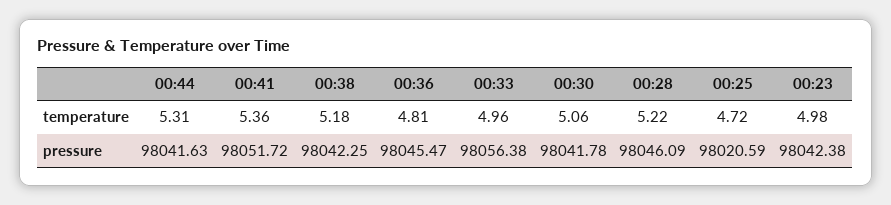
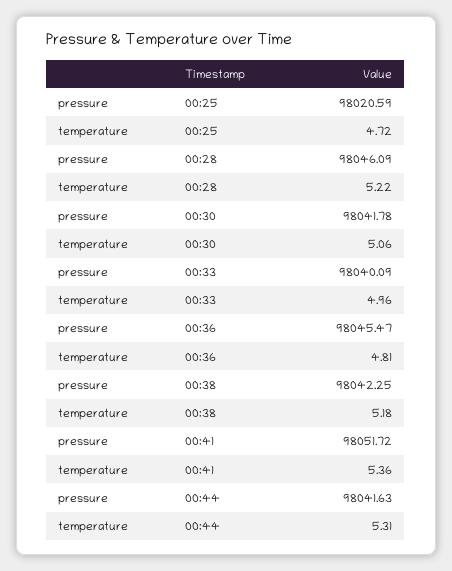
  {
    "00:44": {
      "temperature": 5.31,
      "pressure": 98041.63
    },
    "00:41": {
      "temperature": 5.36,
      "pressure": 98051.72
    },
    "00:38": {
      "temperature": 5.18,
      "pressure": 98042.25
    },
    "00:36": {
      "temperature": 4.81,
      "pressure": 98045.47
    },
    "00:33": {
      "temperature": 4.96,
-     "pressure": 98056.38
+     "pressure": 98040.09
    },
    "00:30": {
      "temperature": 5.06,
      "pressure": 98041.78
    },
    "00:28": {
      "temperature": 5.22,
      "pressure": 98046.09
    },
    "00:25": {
      "temperature": 4.72,
      "pressure": 98020.59
-   },
+   }
-   "00:23": {
-     "temperature": 4.98,
-     "pressure": 98042.38
-   }
  }

